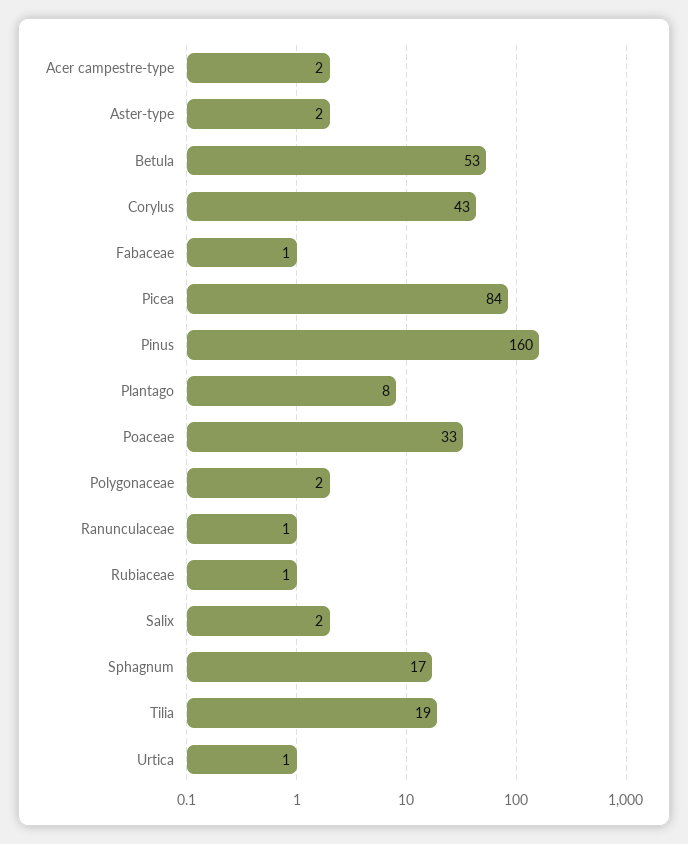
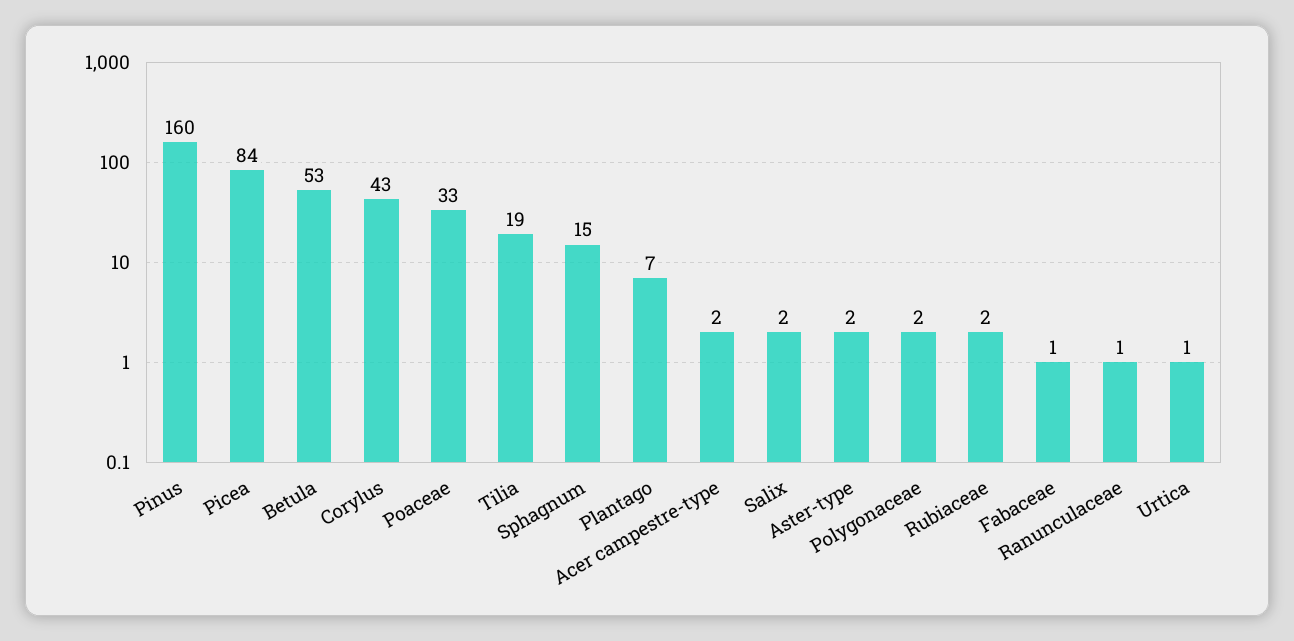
  {
    "Acer campestre-type": 2,
    "Aster-type": 2,
    "Betula": 53,
    "Corylus": 43,
    "Fabaceae": 1,
    "Picea": 84,
    "Pinus": 160,
-   "Plantago": 8,
+   "Plantago": 7,
    "Poaceae": 33,
    "Polygonaceae": 2,
    "Ranunculaceae": 1,
-   "Rubiaceae": 1,
+   "Rubiaceae": 2,
    "Salix": 2,
-   "Sphagnum": 17,
+   "Sphagnum": 15,
    "Tilia": 19,
    "Urtica": 1
  }

